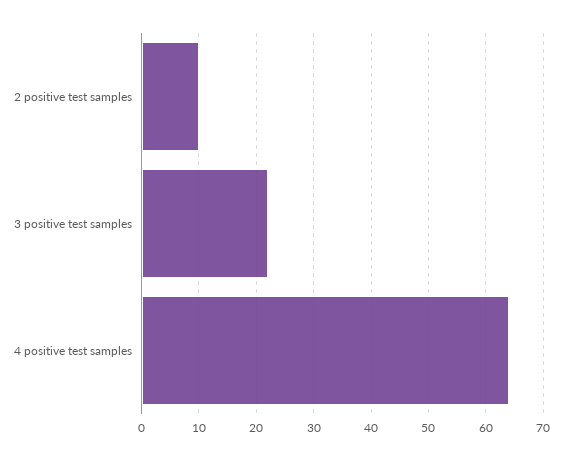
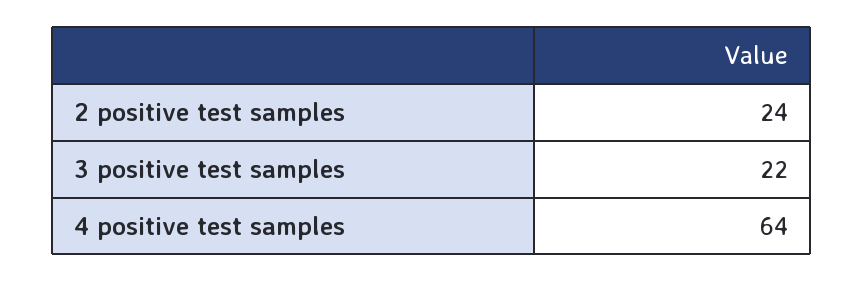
  {
-   "2 positive test samples": 10,
+   "2 positive test samples": 24,
    "3 positive test samples": 22,
    "4 positive test samples": 64
  }

